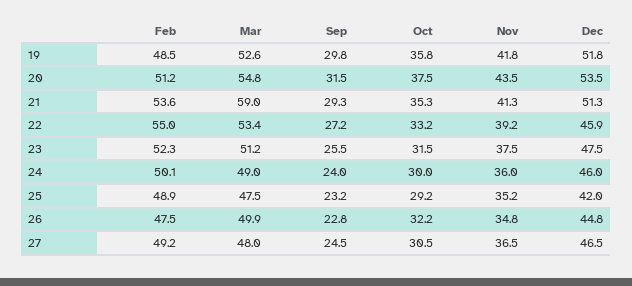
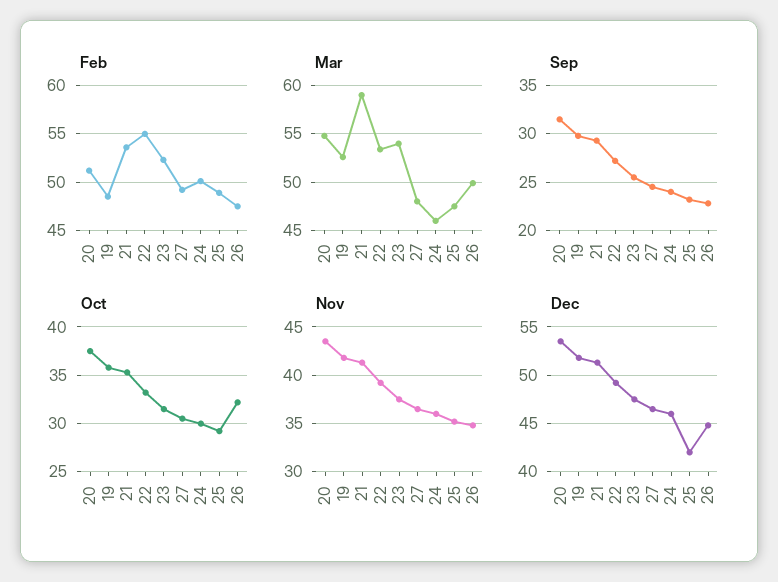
  {
    "Feb": {
      "19": 48.5,
      "20": 51.2,
      "21": 53.6,
      "22": 55,
      "23": 52.3,
      "24": 50.1,
      "25": 48.9,
      "26": 47.5,
      "27": 49.2
    },
    "Mar": {
      "19": 52.6,
      "20": 54.8,
      "21": 59,
      "22": 53.4,
-     "23": 51.2,
+     "23": 54,
-     "24": 49,
+     "24": 46,
      "25": 47.5,
      "26": 49.9,
      "27": 48
    },
    "Sep": {
      "19": 29.8,
      "20": 31.5,
      "21": 29.3,
      "22": 27.2,
      "23": 25.5,
      "24": 24,
      "25": 23.2,
      "26": 22.8,
      "27": 24.5
    },
    "Oct": {
      "19": 35.8,
      "20": 37.5,
      "21": 35.3,
      "22": 33.2,
      "23": 31.5,
      "24": 30,
      "25": 29.2,
      "26": 32.2,
      "27": 30.5
    },
    "Nov": {
      "19": 41.8,
      "20": 43.5,
      "21": 41.3,
      "22": 39.2,
      "23": 37.5,
      "24": 36,
      "25": 35.2,
      "26": 34.8,
      "27": 36.5
    },
    "Dec": {
      "19": 51.8,
      "20": 53.5,
      "21": 51.3,
-     "22": 45.9,
+     "22": 49,
      "23": 47.5,
      "24": 46,
      "25": 42,
      "26": 44.8,
      "27": 46.5
    }
  }

